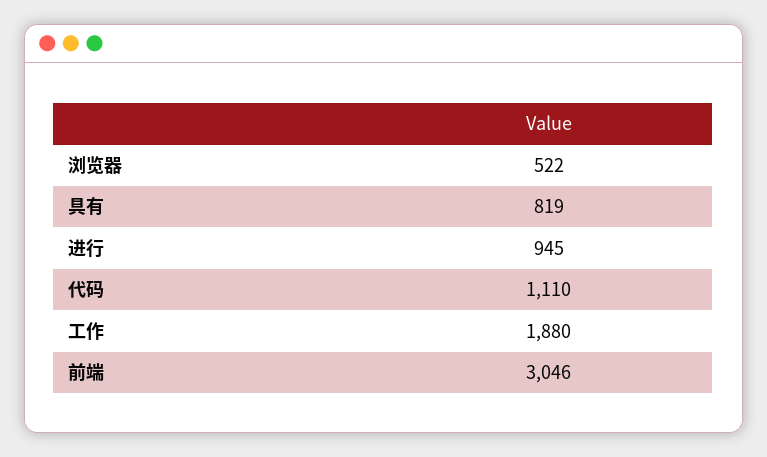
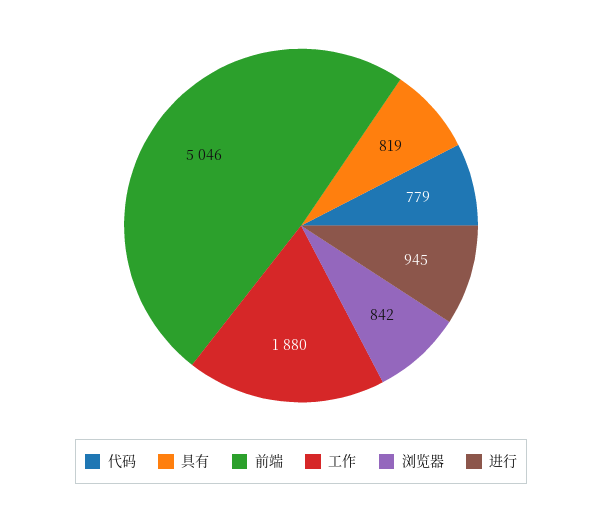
  {
-   "浏览器": 522,
+   "浏览器": 842,
    "具有": 819,
    "进行": 945,
-   "代码": 1110,
+   "代码": 779,
    "工作": 1880,
-   "前端": 3046
+   "前端": 5046
  }

